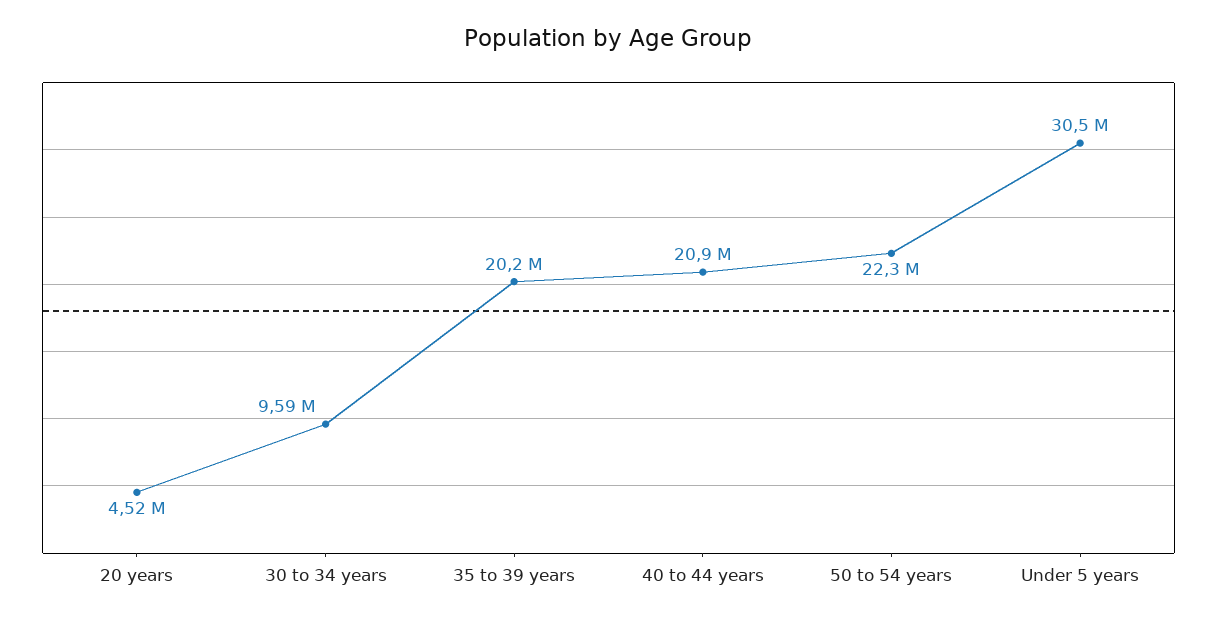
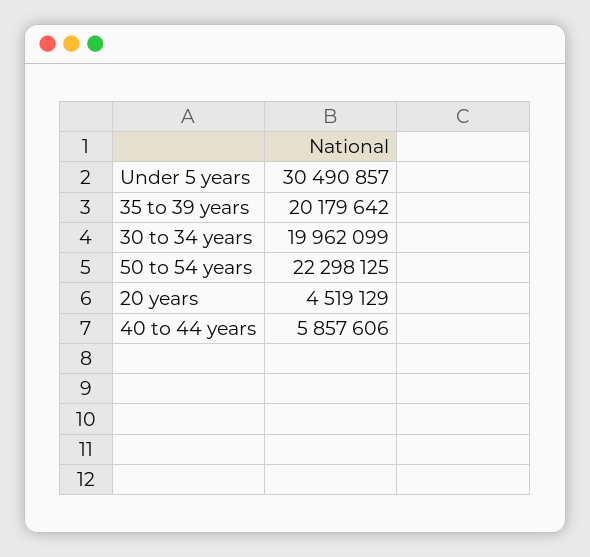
  {
    "20 years": 4519129,
-   "30 to 34 years": 9590000,
+   "30 to 34 years": 19962099,
    "35 to 39 years": 20179642,
-   "40 to 44 years": 20900000,
+   "40 to 44 years": 5857606,
    "50 to 54 years": 22298125,
    "Under 5 years": 30490857
  }

